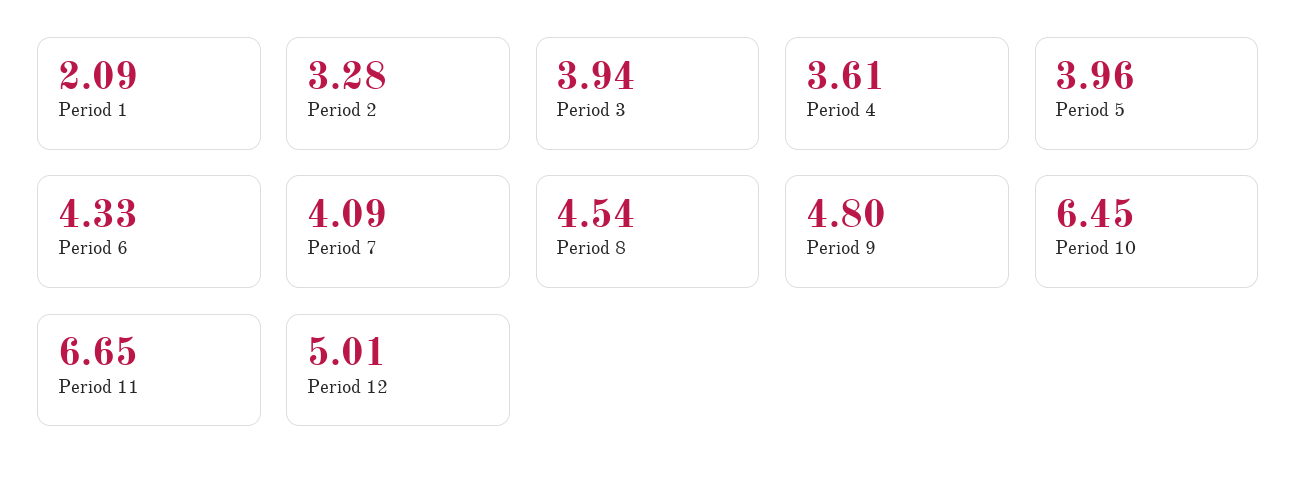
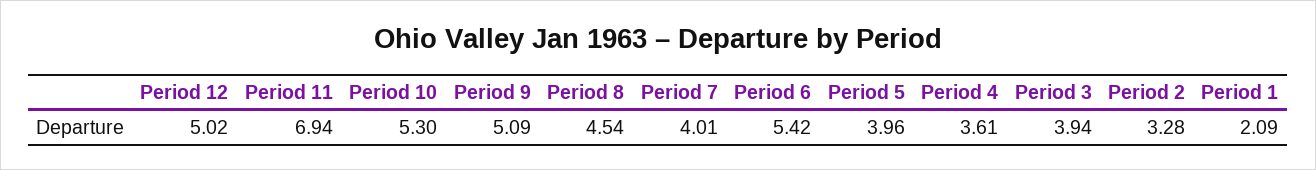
  {
    "Period 1": 2.09,
    "Period 2": 3.28,
    "Period 3": 3.94,
    "Period 4": 3.61,
    "Period 5": 3.96,
-   "Period 6": 4.33,
+   "Period 6": 5.42,
-   "Period 7": 4.09,
+   "Period 7": 4.01,
    "Period 8": 4.54,
-   "Period 9": 4.8,
+   "Period 9": 5.09,
-   "Period 10": 6.45,
+   "Period 10": 5.3,
-   "Period 11": 6.65,
+   "Period 11": 6.94,
-   "Period 12": 5.01
+   "Period 12": 5.02
  }

